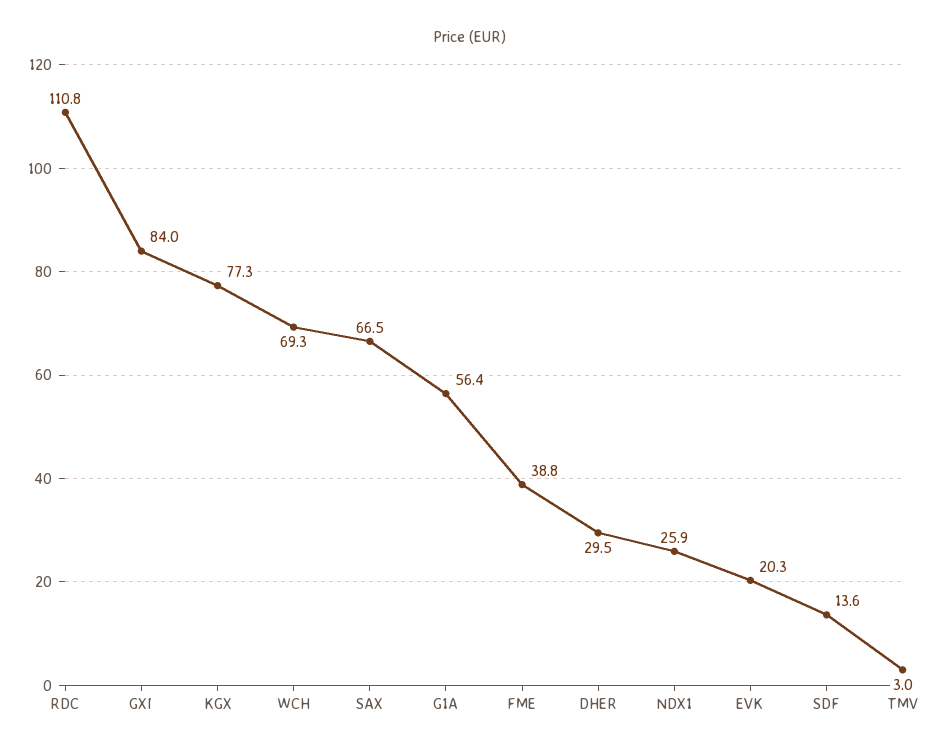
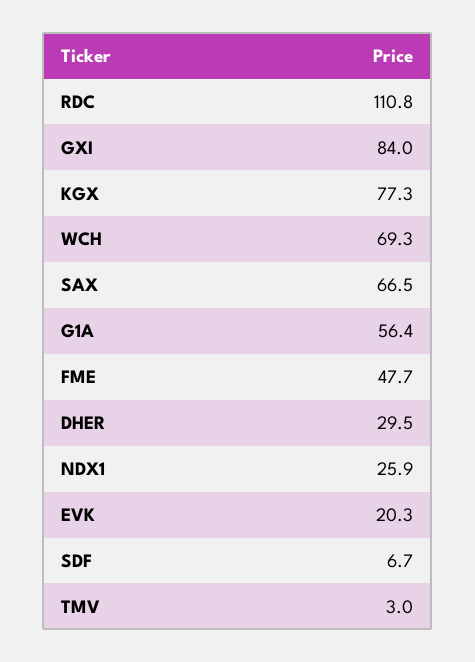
  {
    "RDC": 110.8,
    "GXI": 84,
    "KGX": 77.3,
    "WCH": 69.3,
    "SAX": 66.5,
    "G1A": 56.4,
-   "FME": 38.8,
+   "FME": 47.7,
    "DHER": 29.5,
    "NDX1": 25.9,
    "EVK": 20.3,
-   "SDF": 13.6,
+   "SDF": 6.7,
    "TMV": 3
  }

